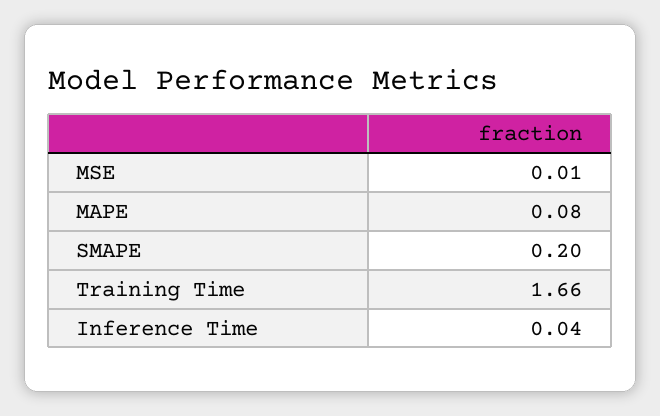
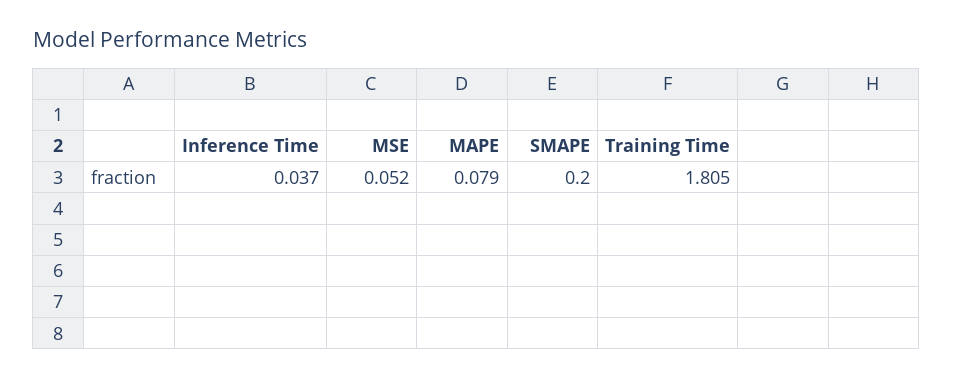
  {
-   "MSE": 0.01,
+   "MSE": 0.052,
    "MAPE": 0.079,
    "SMAPE": 0.2,
-   "Training Time": 1.66,
+   "Training Time": 1.805,
    "Inference Time": 0.037
  }

